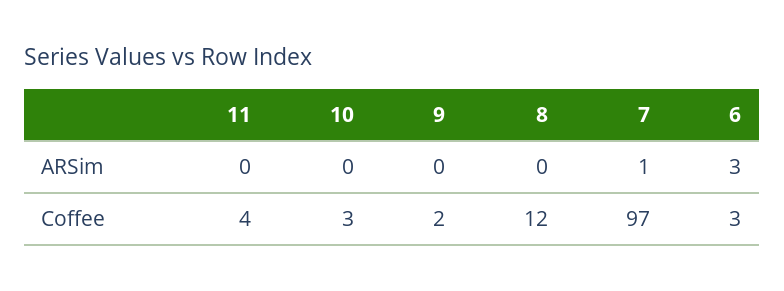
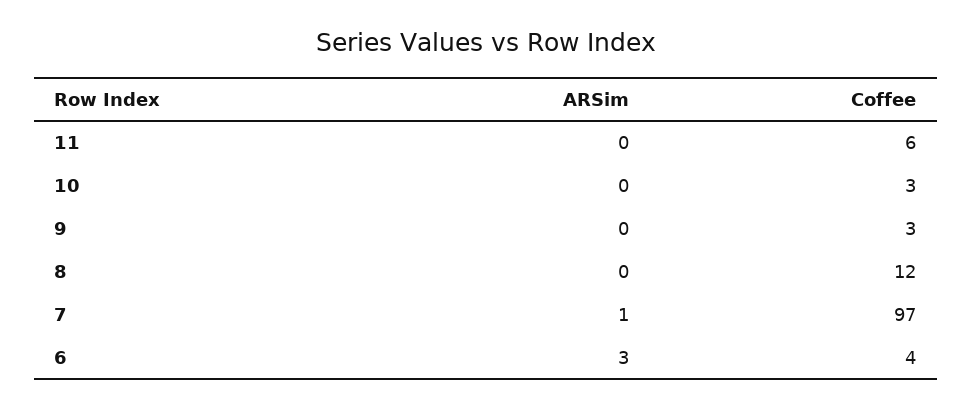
  {
    "11": {
      "ARSim": 0,
-     "Coffee": 4
+     "Coffee": 6
    },
    "10": {
      "ARSim": 0,
      "Coffee": 3
    },
    "9": {
      "ARSim": 0,
-     "Coffee": 2
+     "Coffee": 3
    },
    "8": {
      "ARSim": 0,
      "Coffee": 12
    },
    "7": {
      "ARSim": 1,
      "Coffee": 97
    },
    "6": {
      "ARSim": 3,
-     "Coffee": 3
+     "Coffee": 4
    }
  }

